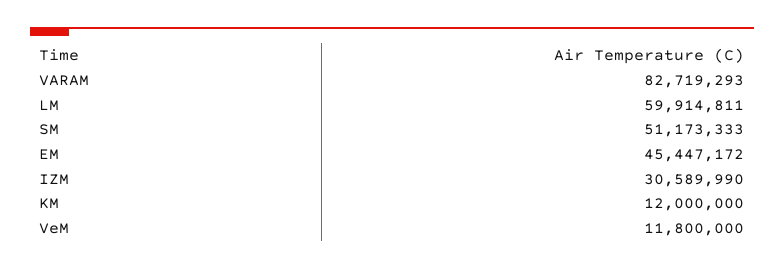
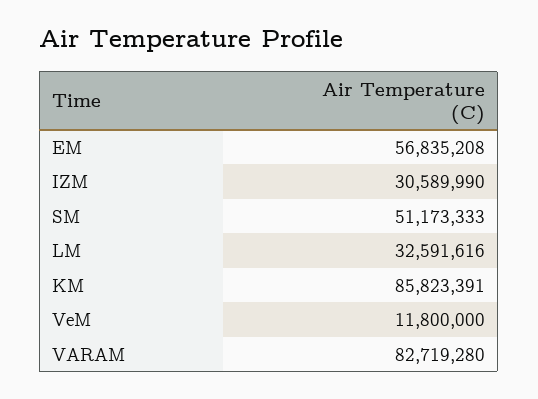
  {
-   "VARAM": 82719293,
+   "VARAM": 82719280,
-   "LM": 59914811,
+   "LM": 32591616,
    "SM": 51173333,
-   "EM": 45447172,
+   "EM": 56835208,
    "IZM": 30589990,
-   "KM": 12000000,
+   "KM": 85823391,
    "VeM": 11800000
  }

